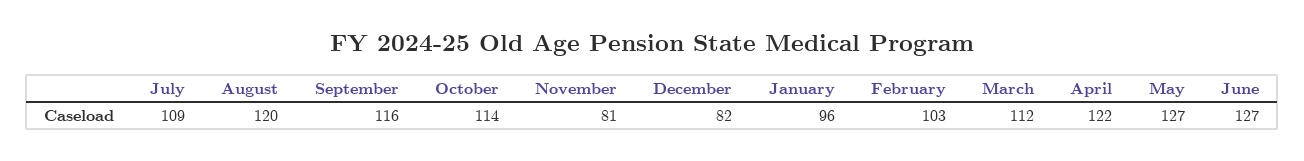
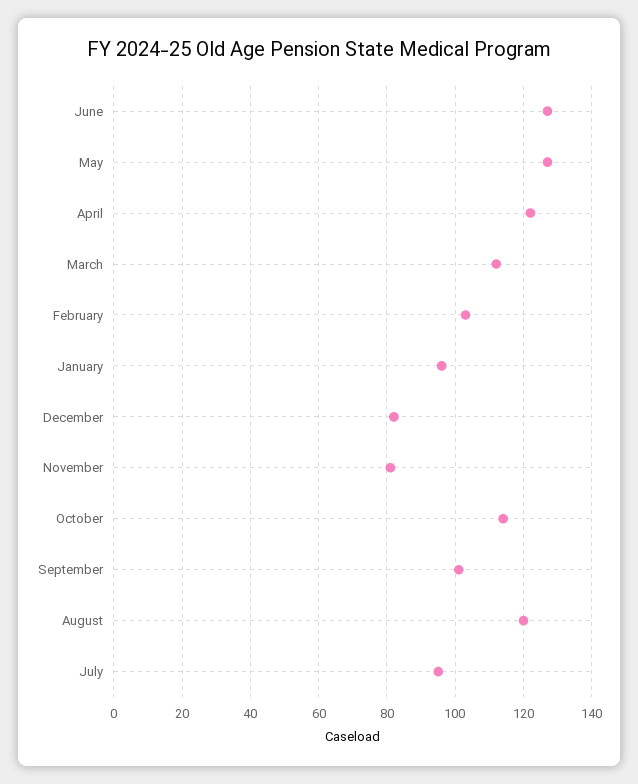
  {
-   "July": 109,
+   "July": 95,
    "August": 120,
-   "September": 116,
+   "September": 100,
    "October": 114,
    "November": 81,
    "December": 82,
    "January": 96,
    "February": 103,
    "March": 112,
    "April": 122,
    "May": 127,
    "June": 127
  }

